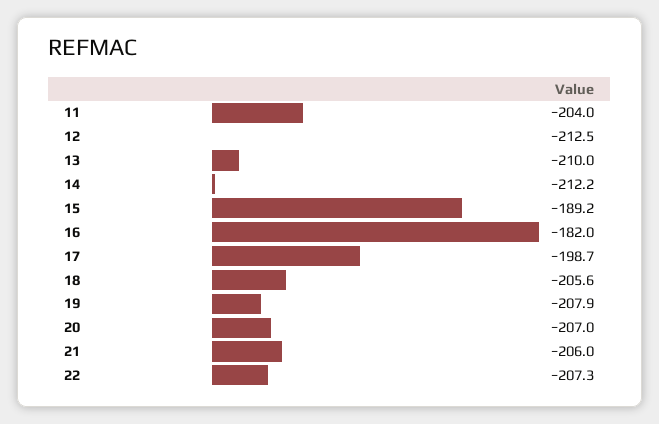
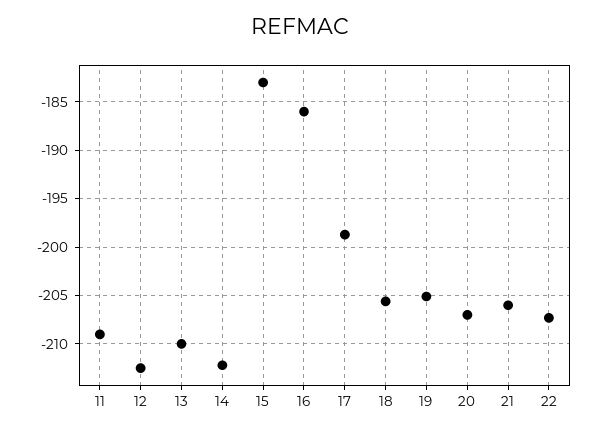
  {
-   "11": -204,
+   "11": -209,
    "12": -212.5,
    "13": -210,
    "14": -212.2,
-   "15": -189.2,
+   "15": -183,
-   "16": -182,
+   "16": -186,
    "17": -198.7,
    "18": -205.6,
-   "19": -207.9,
+   "19": -205,
    "20": -207,
    "21": -206,
    "22": -207.3
  }

